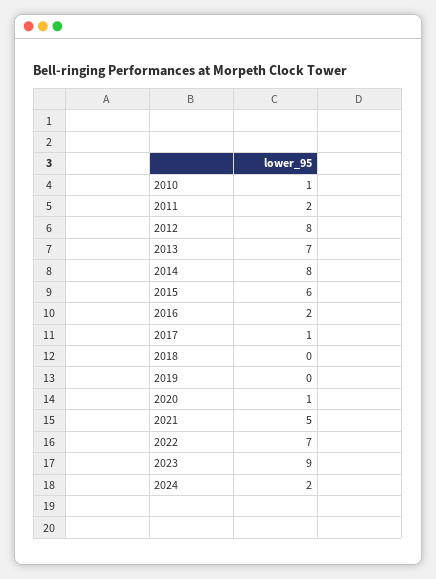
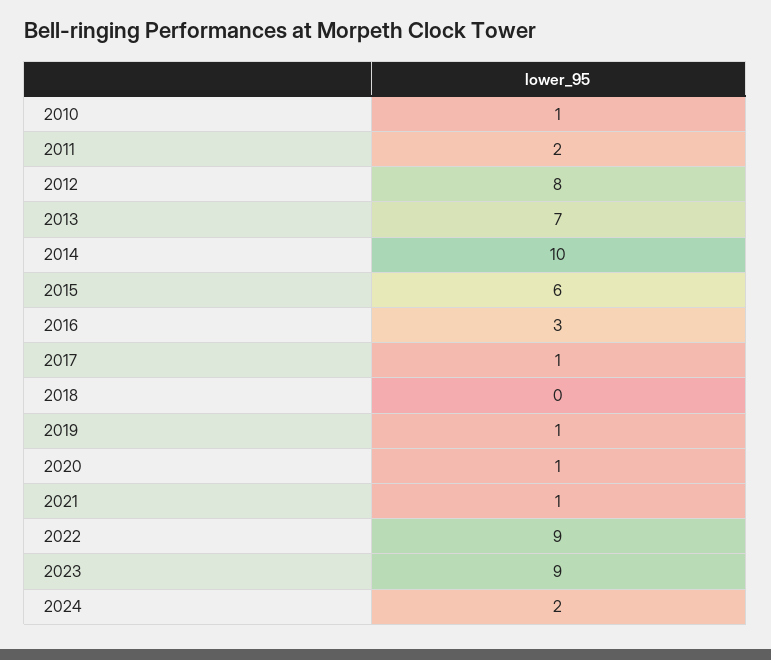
  {
    "2010": 1,
    "2011": 2,
    "2012": 8,
    "2013": 7,
-   "2014": 8,
+   "2014": 10,
    "2015": 6,
-   "2016": 2,
+   "2016": 3,
    "2017": 1,
    "2018": 0,
-   "2019": 0,
+   "2019": 1,
    "2020": 1,
-   "2021": 5,
+   "2021": 1,
-   "2022": 7,
+   "2022": 9,
    "2023": 9,
    "2024": 2
  }

